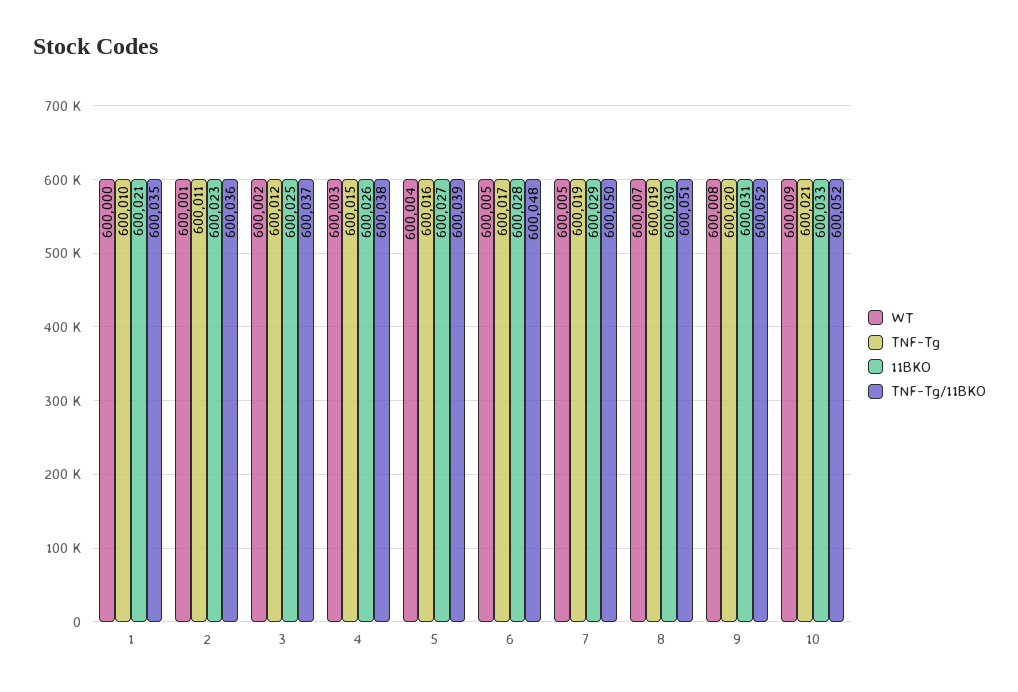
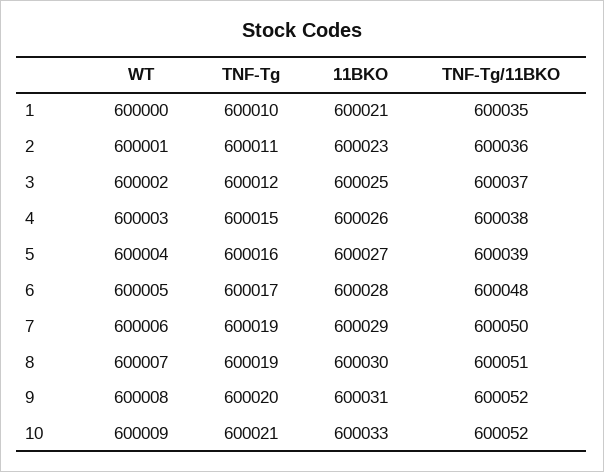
  {
    "WT": {
      "1": 600000,
      "2": 600001,
      "3": 600002,
      "4": 600003,
      "5": 600004,
      "6": 600005,
-     "7": 600005,
+     "7": 600006,
      "8": 600007,
      "9": 600008,
      "10": 600009
    },
    "TNF-Tg": {
      "1": 600010,
      "2": 600011,
      "3": 600012,
      "4": 600015,
      "5": 600016,
      "6": 600017,
      "7": 600019,
      "8": 600019,
      "9": 600020,
      "10": 600021
    },
    "11BKO": {
      "1": 600021,
      "2": 600023,
      "3": 600025,
      "4": 600026,
      "5": 600027,
      "6": 600028,
      "7": 600029,
      "8": 600030,
      "9": 600031,
      "10": 600033
    },
    "TNF-Tg/11BKO": {
      "1": 600035,
      "2": 600036,
      "3": 600037,
      "4": 600038,
      "5": 600039,
      "6": 600048,
      "7": 600050,
      "8": 600051,
      "9": 600052,
      "10": 600052
    }
  }

